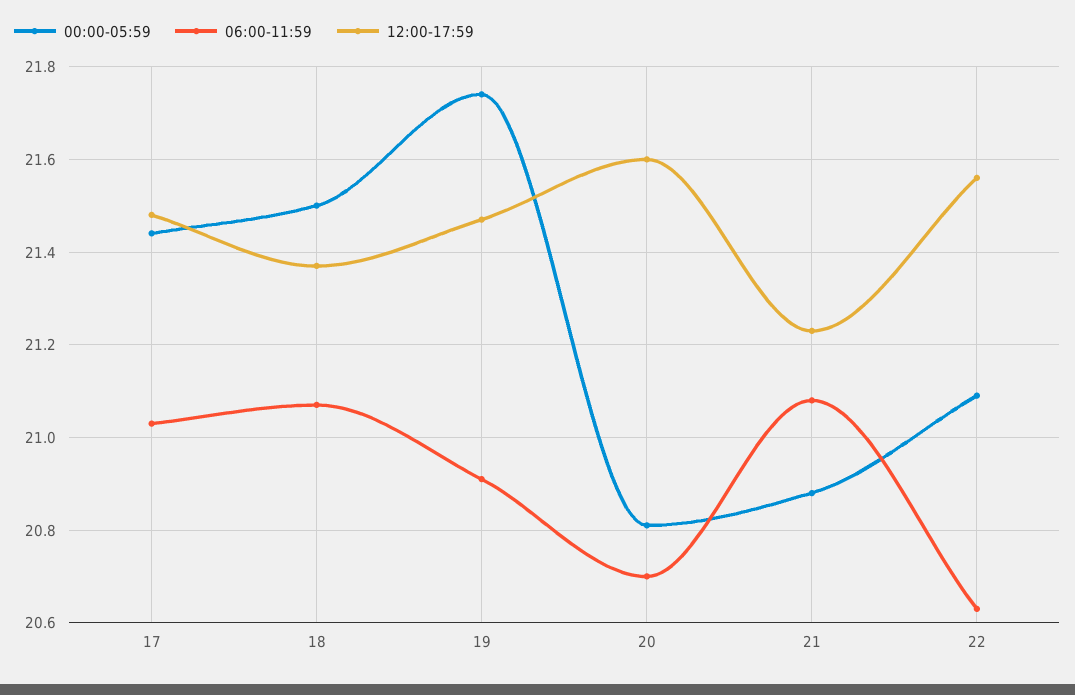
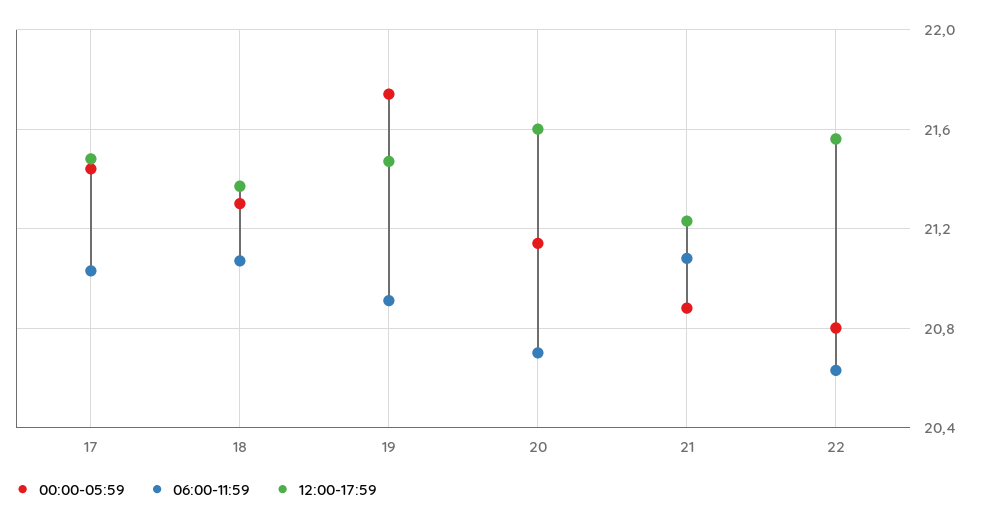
  {
    "00:00-05:59": {
      "17": 21.45,
-     "18": 21.5,
+     "18": 21.3,
      "19": 21.75,
-     "20": 20.8,
+     "20": 21.15,
      "21": 20.9,
-     "22": 21.1
+     "22": 20.8
    },
    "06:00-11:59": {
      "17": 21.05,
      "18": 21.05,
      "19": 20.9,
      "20": 20.7,
      "21": 21.1,
      "22": 20.65
    },
    "12:00-17:59": {
      "17": 21.5,
      "18": 21.35,
      "19": 21.45,
      "20": 21.6,
      "21": 21.25,
      "22": 21.55
    }
  }

